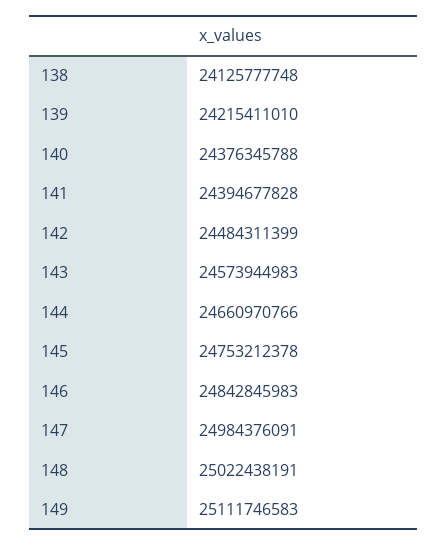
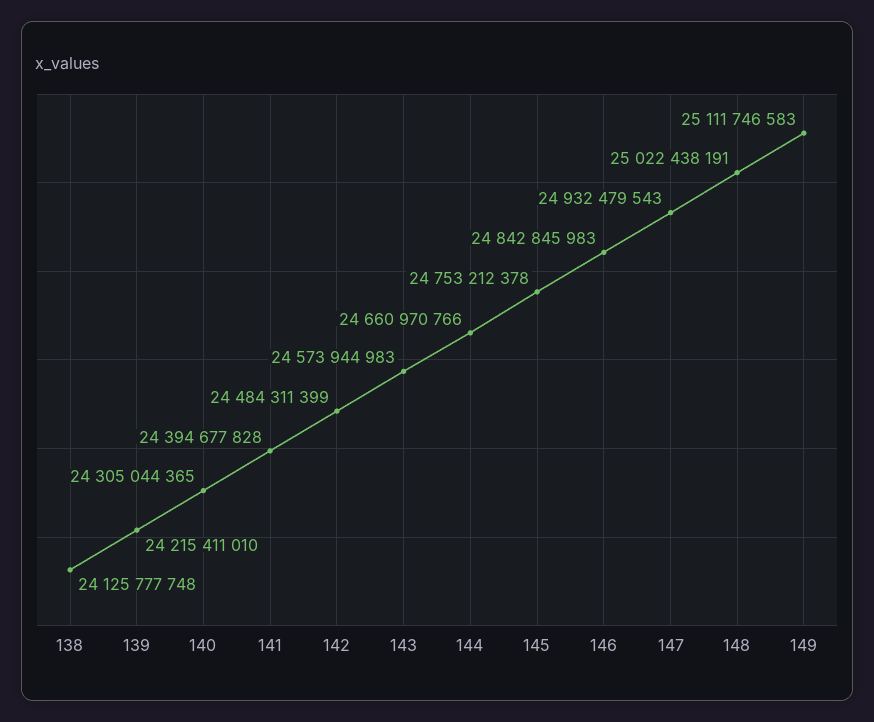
  {
    "138": 24125777748,
    "139": 24215411010,
-   "140": 24376345788,
+   "140": 24305044365,
    "141": 24394677828,
    "142": 24484311399,
    "143": 24573944983,
    "144": 24660970766,
    "145": 24753212378,
    "146": 24842845983,
-   "147": 24984376091,
+   "147": 24932479543,
    "148": 25022438191,
    "149": 25111746583
  }

